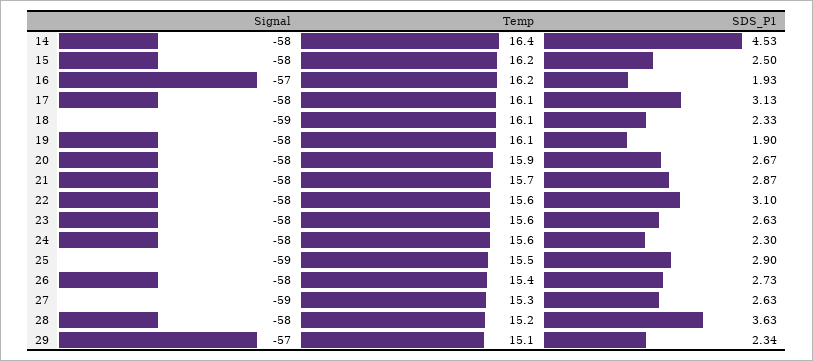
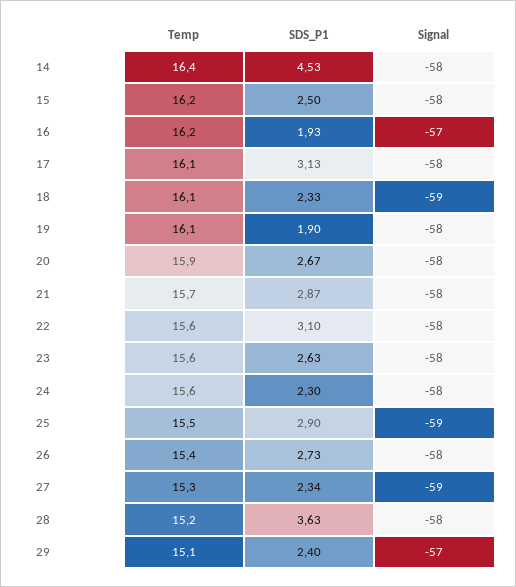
  {
    "Signal": {
      "14": -58,
      "15": -58,
      "16": -57,
      "17": -58,
      "18": -59,
      "19": -58,
      "20": -58,
      "21": -58,
      "22": -58,
      "23": -58,
      "24": -58,
      "25": -59,
      "26": -58,
      "27": -59,
      "28": -58,
      "29": -57
    },
    "Temp": {
      "14": 16.4,
      "15": 16.2,
      "16": 16.2,
      "17": 16.1,
      "18": 16.1,
      "19": 16.1,
      "20": 15.9,
      "21": 15.7,
      "22": 15.6,
      "23": 15.6,
      "24": 15.6,
      "25": 15.5,
      "26": 15.4,
      "27": 15.3,
      "28": 15.2,
      "29": 15.1
    },
    "SDS_P1": {
      "14": 4.53,
      "15": 2.5,
      "16": 1.93,
      "17": 3.13,
      "18": 2.33,
      "19": 1.9,
      "20": 2.67,
      "21": 2.87,
      "22": 3.1,
      "23": 2.63,
      "24": 2.3,
      "25": 2.9,
      "26": 2.73,
-     "27": 2.63,
+     "27": 2.34,
      "28": 3.63,
-     "29": 2.34
+     "29": 2.4
    }
  }

